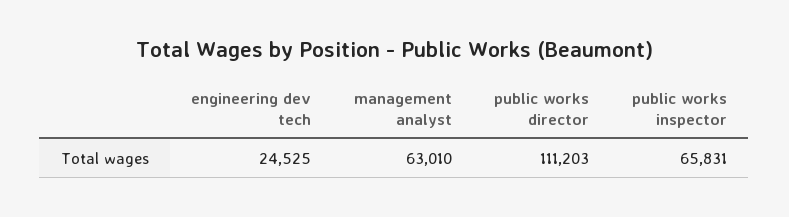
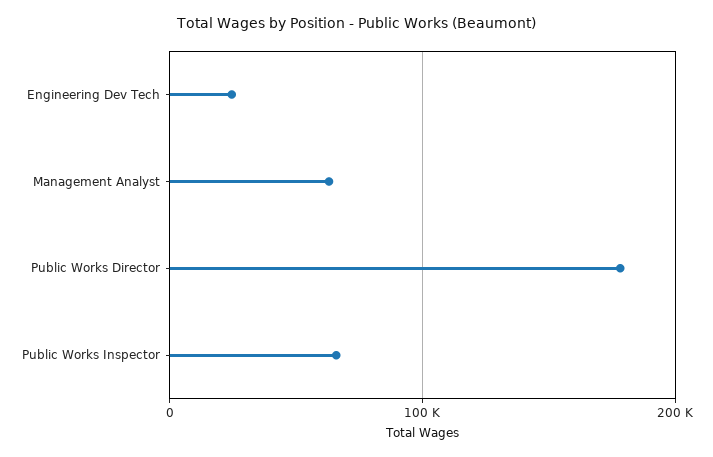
  {
    "engineering dev tech": 24525,
    "management analyst": 63010,
-   "public works director": 111203,
+   "public works director": 180000,
    "public works inspector": 65831
  }

